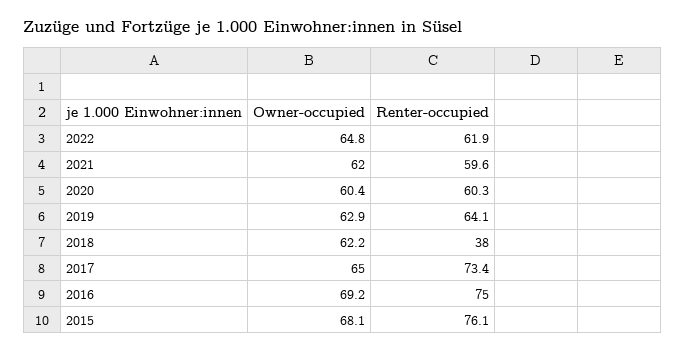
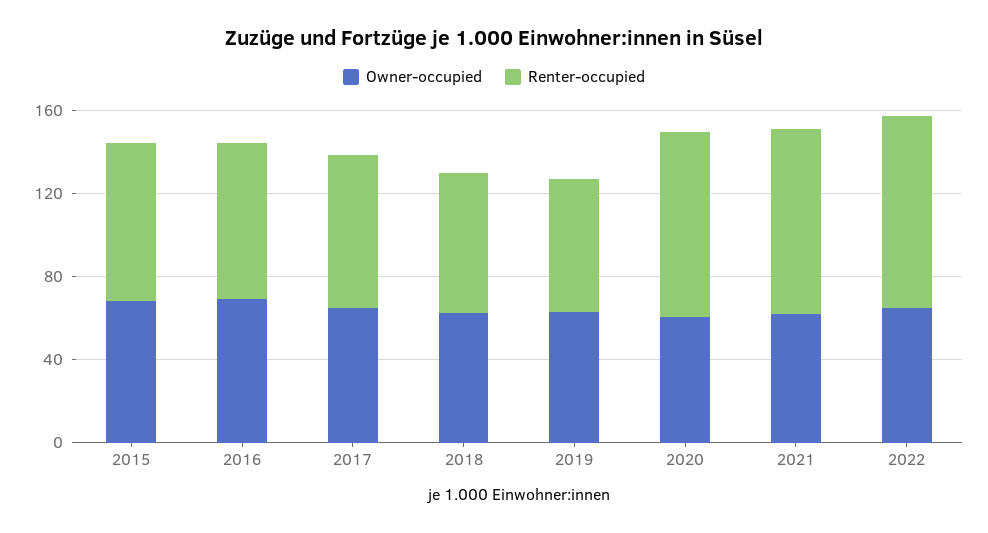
  {
    "Owner-occupied": {
      "2022": 64.8,
      "2021": 62,
      "2020": 60.4,
      "2019": 62.9,
      "2018": 62.2,
      "2017": 65,
      "2016": 69.2,
      "2015": 68.1
    },
    "Renter-occupied": {
-     "2022": 61.9,
+     "2022": 90,
-     "2021": 59.6,
+     "2021": 90,
-     "2020": 60.3,
+     "2020": 90,
      "2019": 64.1,
-     "2018": 38,
+     "2018": 70,
      "2017": 73.4,
      "2016": 75,
      "2015": 76.1
    }
  }

